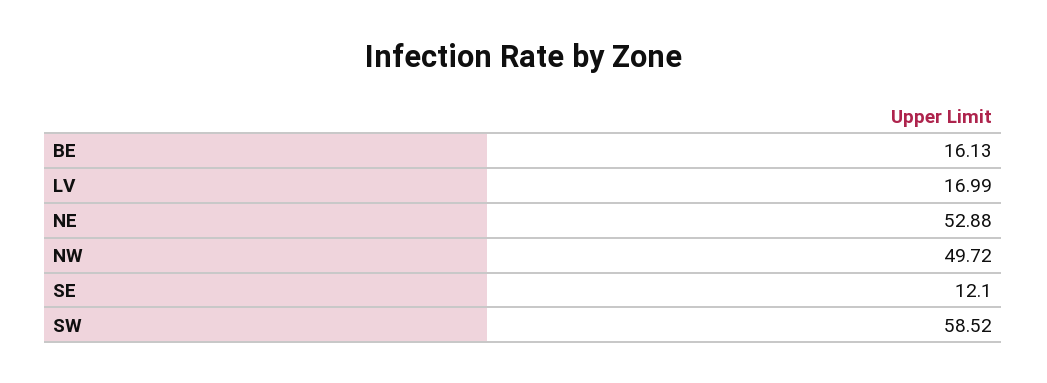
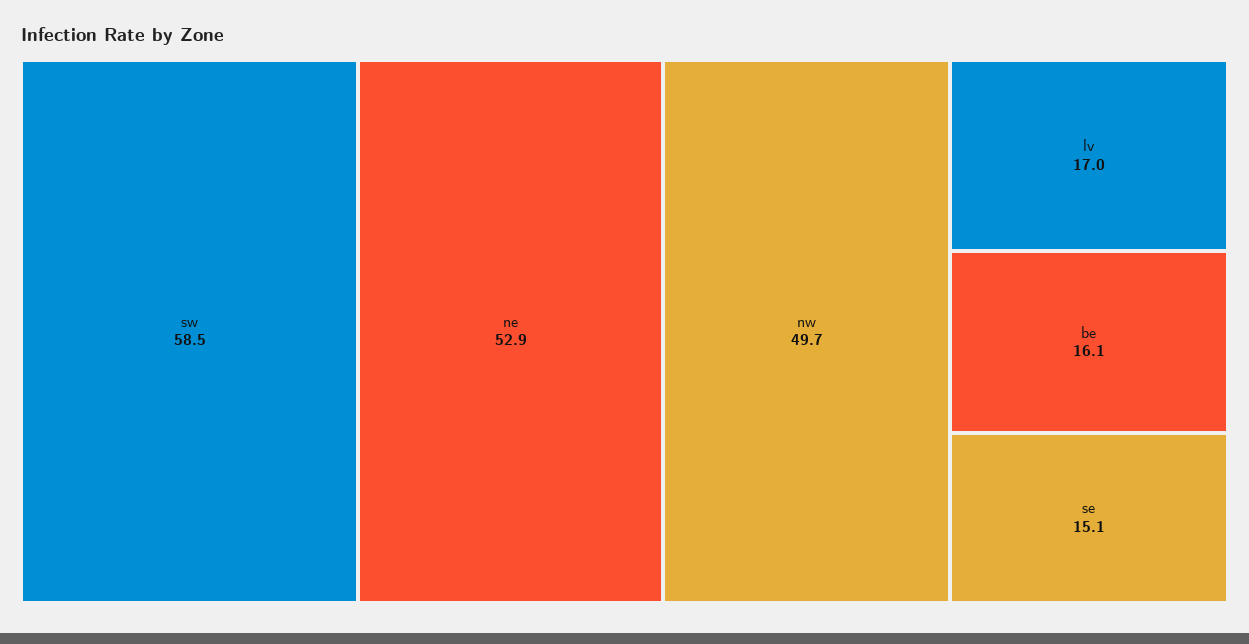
  {
    "BE": 16.13,
    "LV": 16.99,
    "NE": 52.88,
    "NW": 49.72,
-   "SE": 12.1,
+   "SE": 15.1,
    "SW": 58.52
  }

